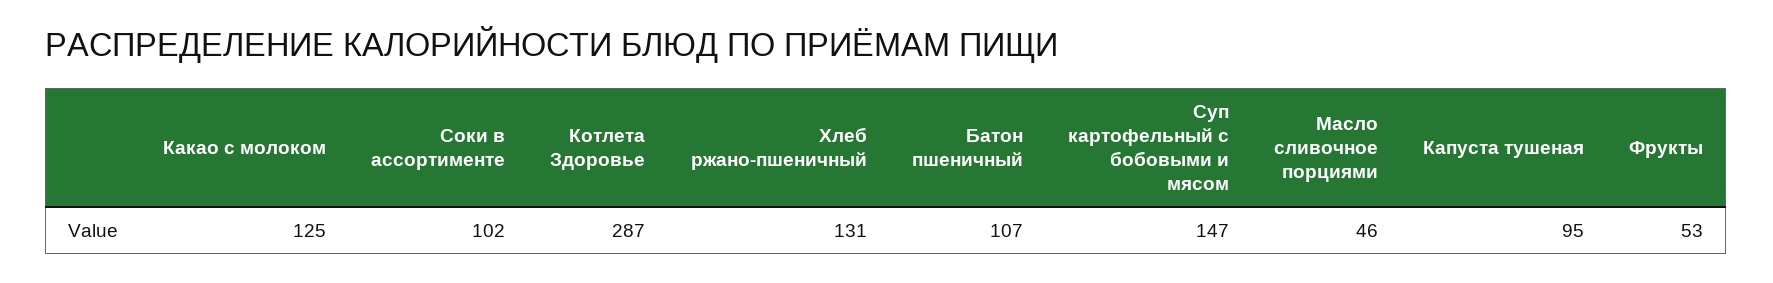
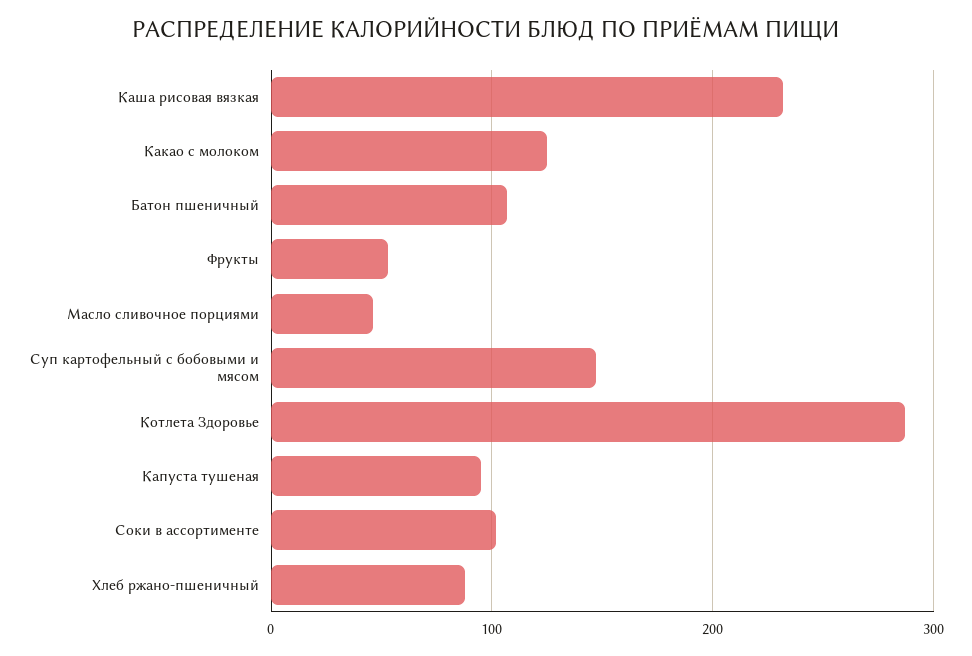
  {
    "Какао с молоком": 125,
    "Соки в ассортименте": 102,
    "Котлета Здоровье": 287,
-   "Хлеб ржано-пшеничный": 131,
+   "Хлеб ржано-пшеничный": 90,
    "Батон пшеничный": 107,
    "Суп картофельный с бобовыми и мясом": 147,
    "Масло сливочное порциями": 46,
    "Капуста тушеная": 95,
-   "Фрукты": 53
+   "Фрукты": 53,
+   "Каша рисовая вязкая": 230
  }

